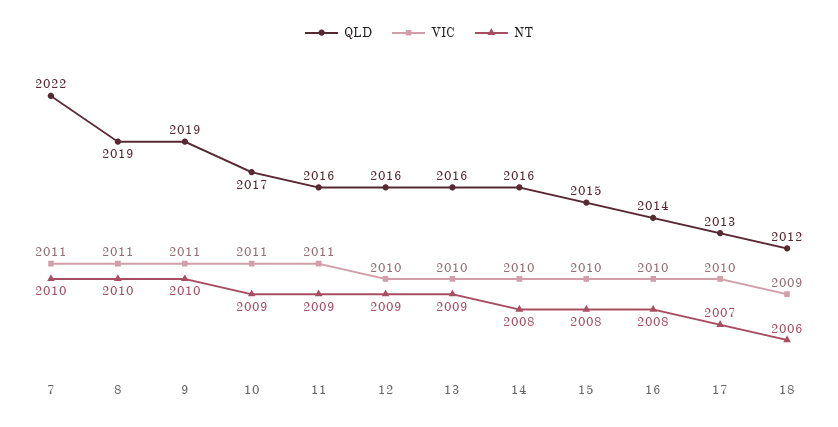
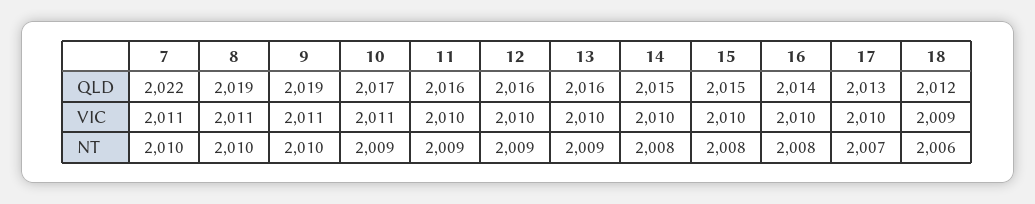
  {
    "QLD": {
      "7": 2022,
      "8": 2019,
      "9": 2019,
      "10": 2017,
      "11": 2016,
      "12": 2016,
      "13": 2016,
-     "14": 2016,
+     "14": 2015,
      "15": 2015,
      "16": 2014,
      "17": 2013,
      "18": 2012
    },
    "VIC": {
      "7": 2011,
      "8": 2011,
      "9": 2011,
      "10": 2011,
-     "11": 2011,
+     "11": 2010,
      "12": 2010,
      "13": 2010,
      "14": 2010,
      "15": 2010,
      "16": 2010,
      "17": 2010,
      "18": 2009
    },
    "NT": {
      "7": 2010,
      "8": 2010,
      "9": 2010,
      "10": 2009,
      "11": 2009,
      "12": 2009,
      "13": 2009,
      "14": 2008,
      "15": 2008,
      "16": 2008,
      "17": 2007,
      "18": 2006
    }
  }

